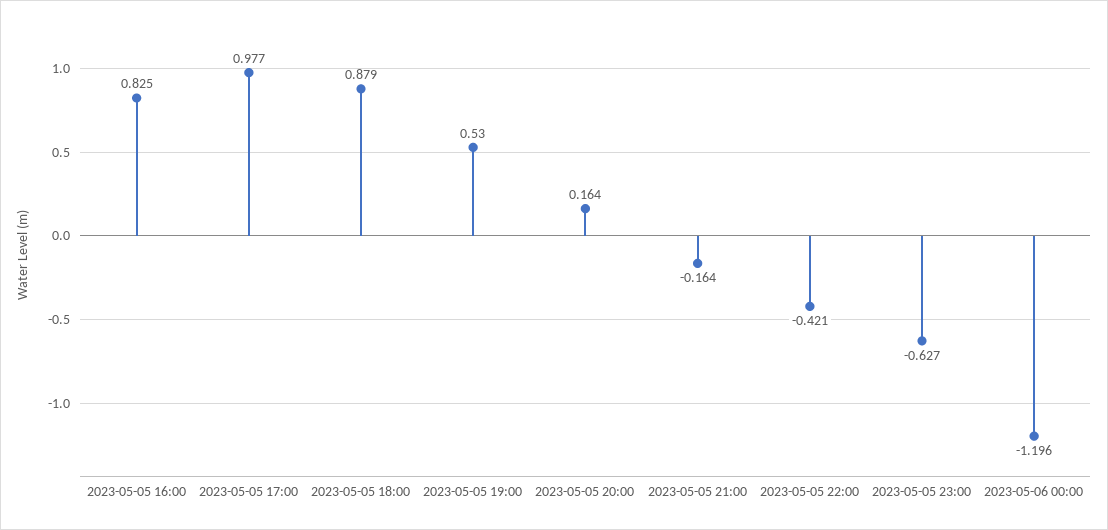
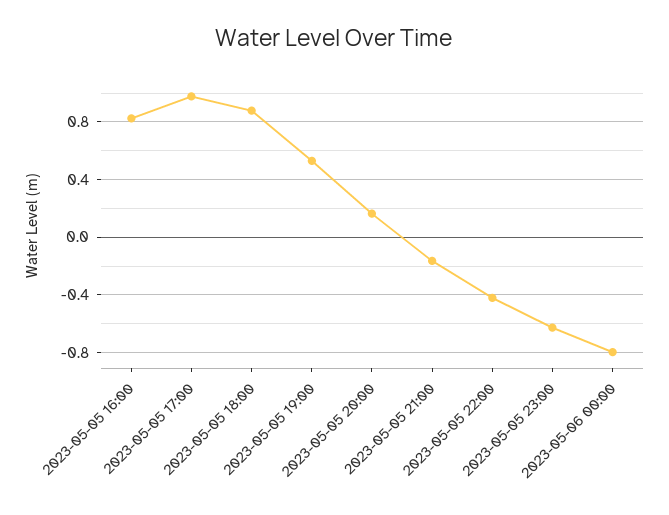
  {
    "2023-05-05 16:00": 0.825,
    "2023-05-05 17:00": 0.977,
    "2023-05-05 18:00": 0.879,
    "2023-05-05 19:00": 0.53,
    "2023-05-05 20:00": 0.164,
    "2023-05-05 21:00": -0.164,
    "2023-05-05 22:00": -0.421,
    "2023-05-05 23:00": -0.627,
-   "2023-05-06 00:00": -1.196
+   "2023-05-06 00:00": -0.8
  }

